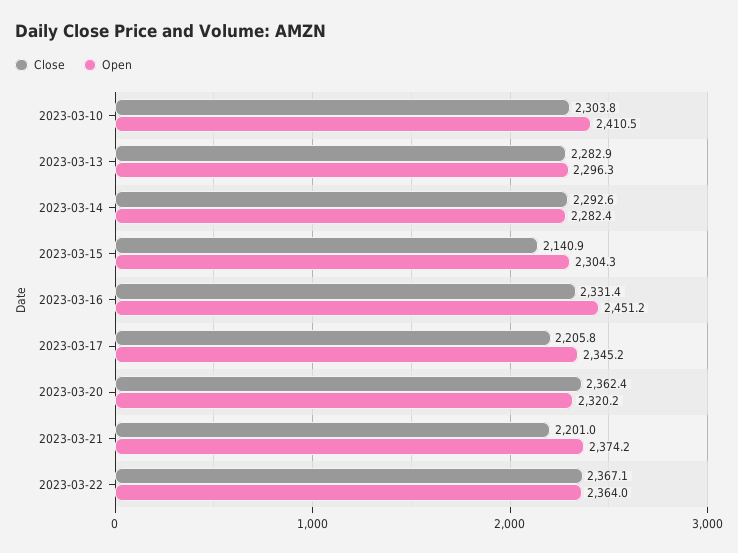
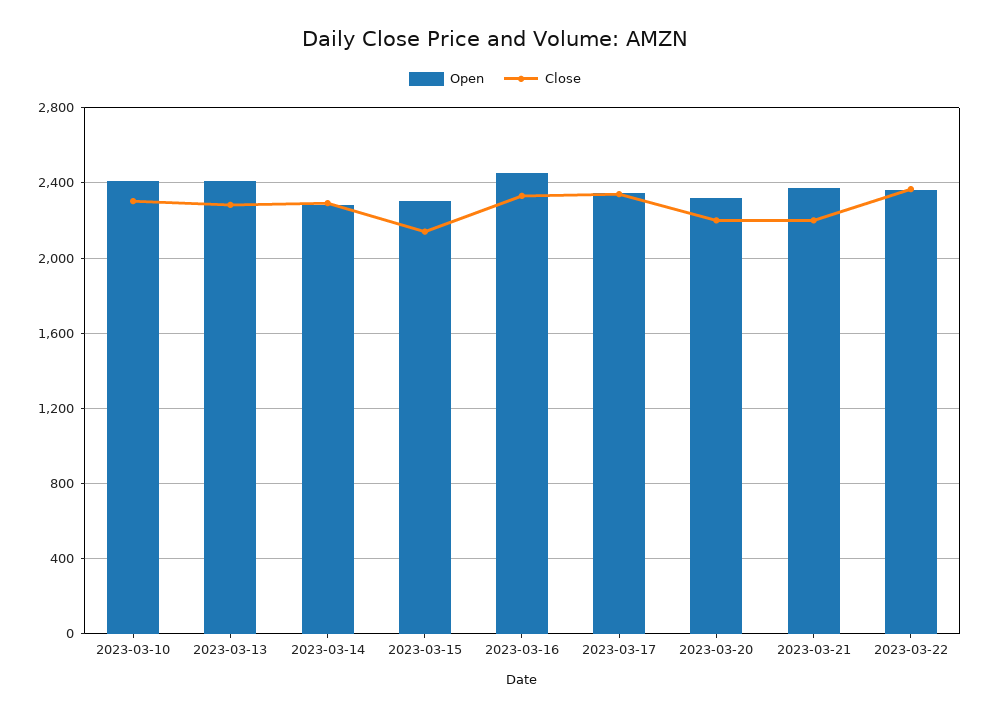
  {
    "Close": {
      "2023-03-10": 2303.8,
      "2023-03-13": 2282.9,
      "2023-03-14": 2292.6,
      "2023-03-15": 2140.9,
      "2023-03-16": 2331.4,
-     "2023-03-17": 2205.8,
+     "2023-03-17": 2350,
-     "2023-03-20": 2362.4,
+     "2023-03-20": 2200,
      "2023-03-21": 2201,
      "2023-03-22": 2367.1
    },
    "Open": {
      "2023-03-10": 2410.5,
-     "2023-03-13": 2296.3,
+     "2023-03-13": 2400,
      "2023-03-14": 2282.4,
      "2023-03-15": 2304.3,
      "2023-03-16": 2451.2,
      "2023-03-17": 2345.2,
      "2023-03-20": 2320.2,
      "2023-03-21": 2374.2,
      "2023-03-22": 2364
    }
  }

